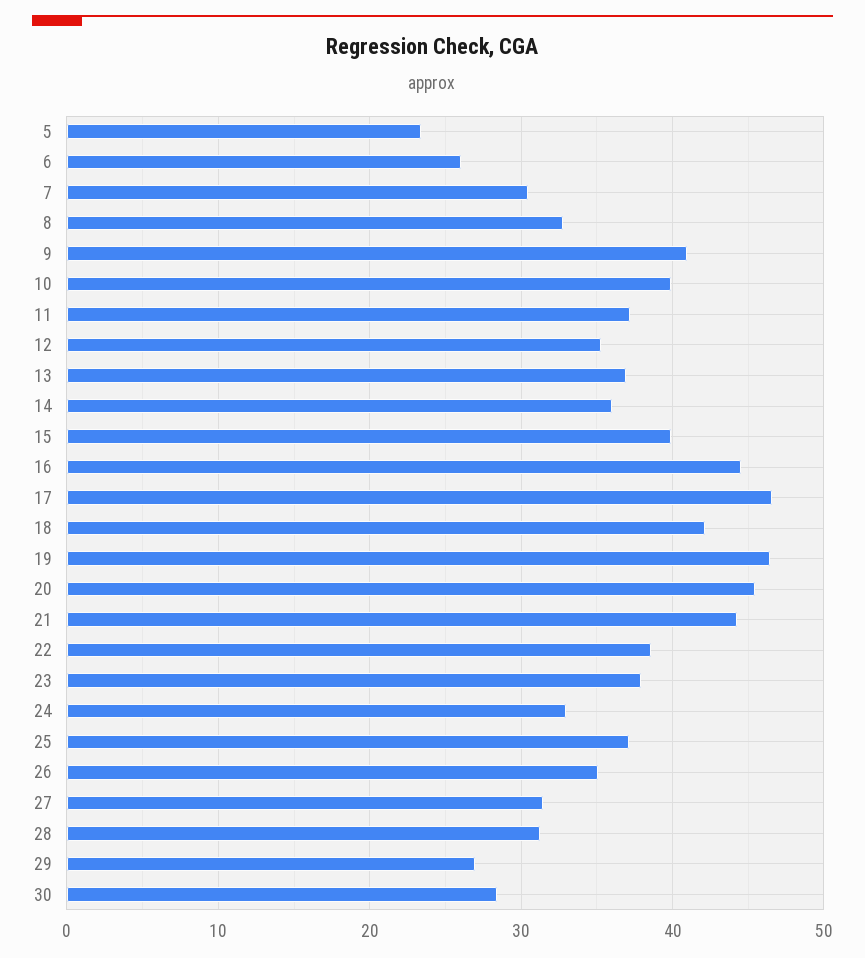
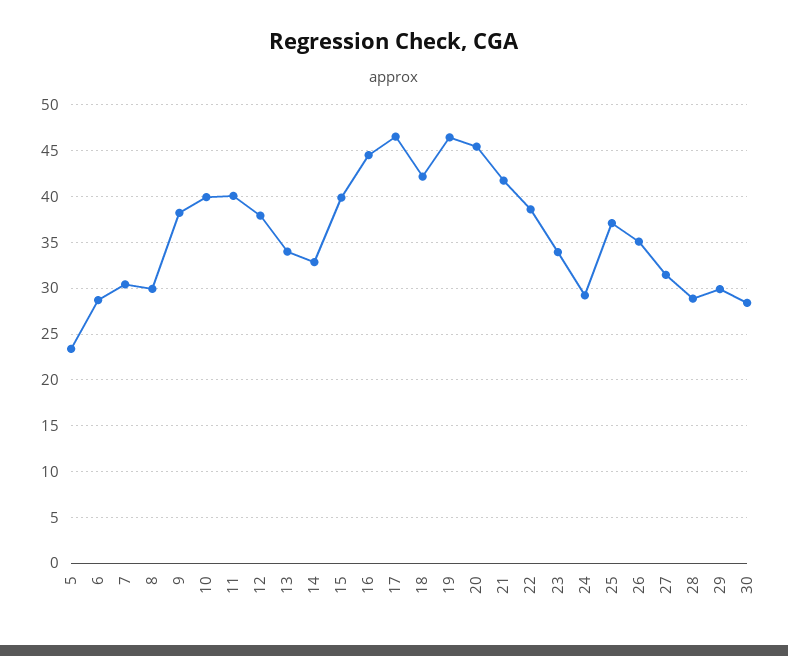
  {
    "5": 23,
-   "6": 26,
+   "6": 29,
    "7": 30,
-   "8": 33,
+   "8": 30,
-   "9": 41,
+   "9": 38,
    "10": 40,
-   "11": 37,
+   "11": 40,
-   "12": 35,
+   "12": 38,
-   "13": 37,
+   "13": 34,
-   "14": 36,
+   "14": 33,
    "15": 40,
    "16": 45,
    "17": 47,
    "18": 42,
    "19": 46,
    "20": 45,
-   "21": 44,
+   "21": 42,
    "22": 39,
-   "23": 38,
+   "23": 34,
-   "24": 33,
+   "24": 29,
    "25": 37,
    "26": 35,
    "27": 31,
-   "28": 31,
+   "28": 29,
-   "29": 27,
+   "29": 30,
    "30": 28
  }

